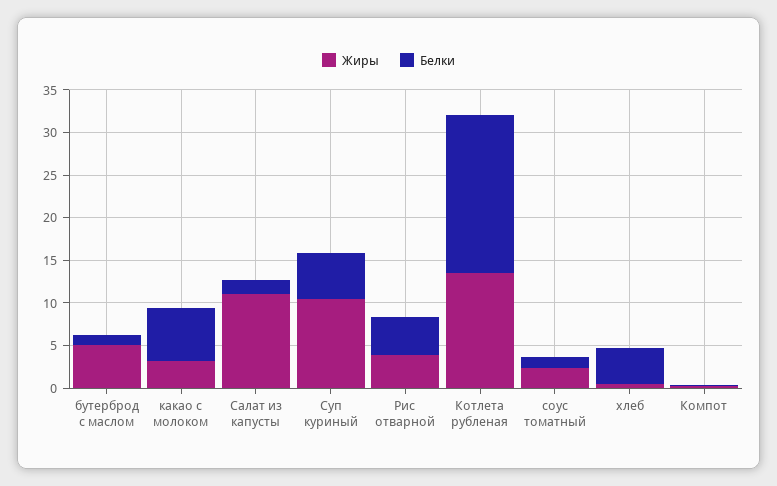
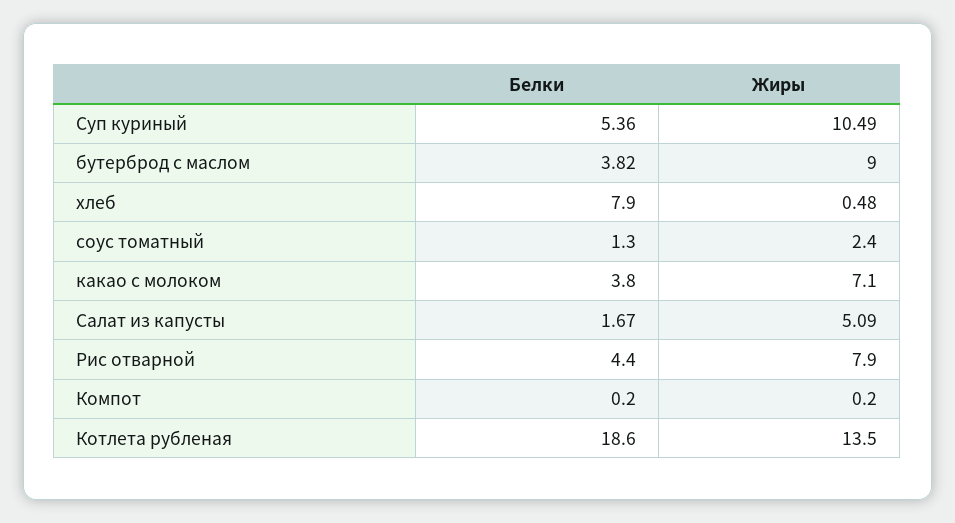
  {
    "Жиры": {
-     "бутерброд с маслом": 5,
+     "бутерброд с маслом": 9,
-     "какао с молоком": 3,
+     "какао с молоком": 7.1,
-     "Салат из капусты": 11,
+     "Салат из капусты": 5.09,
      "Суп куриный": 10.49,
-     "Рис отварной": 4,
+     "Рис отварной": 7.9,
      "Котлета рубленая": 13.5,
      "соус томатный": 2.4,
      "хлеб": 0.48,
      "Компот": 0.2
    },
    "Белки": {
-     "бутерброд с маслом": 1,
+     "бутерброд с маслом": 3.82,
-     "какао с молоком": 6,
+     "какао с молоком": 3.8,
      "Салат из капусты": 1.67,
      "Суп куриный": 5.36,
      "Рис отварной": 4.4,
      "Котлета рубленая": 18.6,
      "соус томатный": 1.3,
-     "хлеб": 4,
+     "хлеб": 7.9,
      "Компот": 0.2
    }
  }

